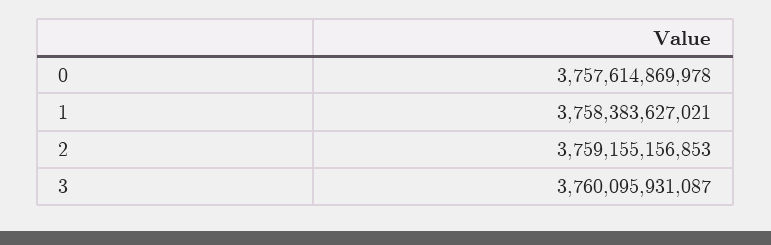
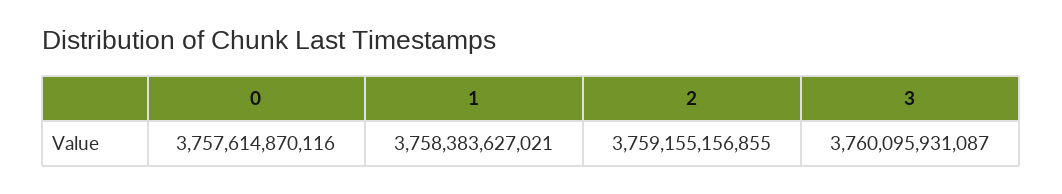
  {
-   "0": 3757614869978,
+   "0": 3757614870116,
    "1": 3758383627021,
-   "2": 3759155156853,
+   "2": 3759155156855,
    "3": 3760095931087
  }

